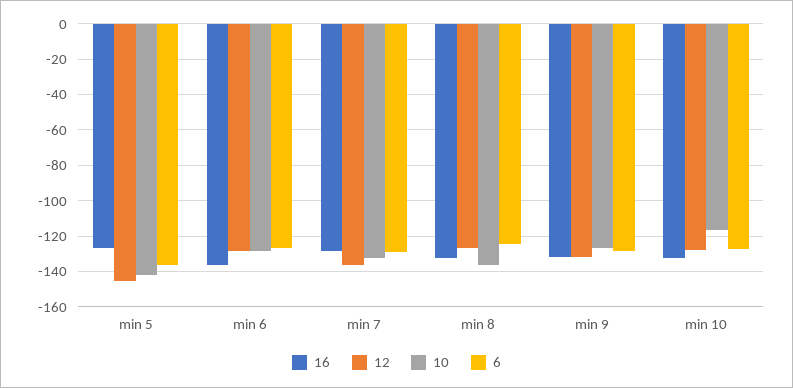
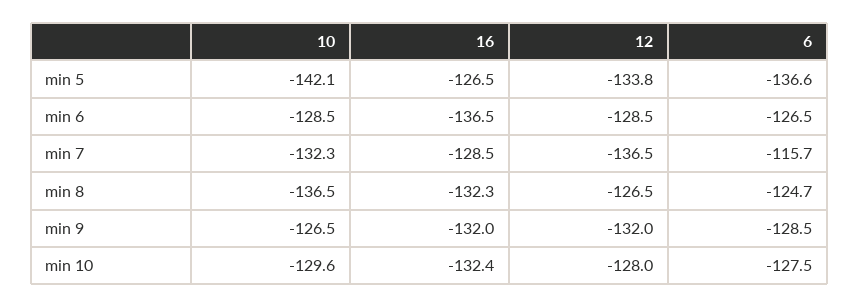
  {
    "16": {
      "min 5": -126.5,
      "min 6": -136.5,
      "min 7": -128.5,
      "min 8": -132.3,
      "min 9": -132,
      "min 10": -132.4
    },
    "12": {
-     "min 5": -145,
+     "min 5": -133.8,
      "min 6": -128.5,
      "min 7": -136.5,
      "min 8": -126.5,
      "min 9": -132,
      "min 10": -128
    },
    "10": {
      "min 5": -142.1,
      "min 6": -128.5,
      "min 7": -132.3,
      "min 8": -136.5,
      "min 9": -126.5,
-     "min 10": -115
+     "min 10": -129.6
    },
    "6": {
      "min 5": -136.6,
      "min 6": -126.5,
-     "min 7": -130,
+     "min 7": -115.7,
      "min 8": -124.7,
      "min 9": -128.5,
      "min 10": -127.5
    }
  }

